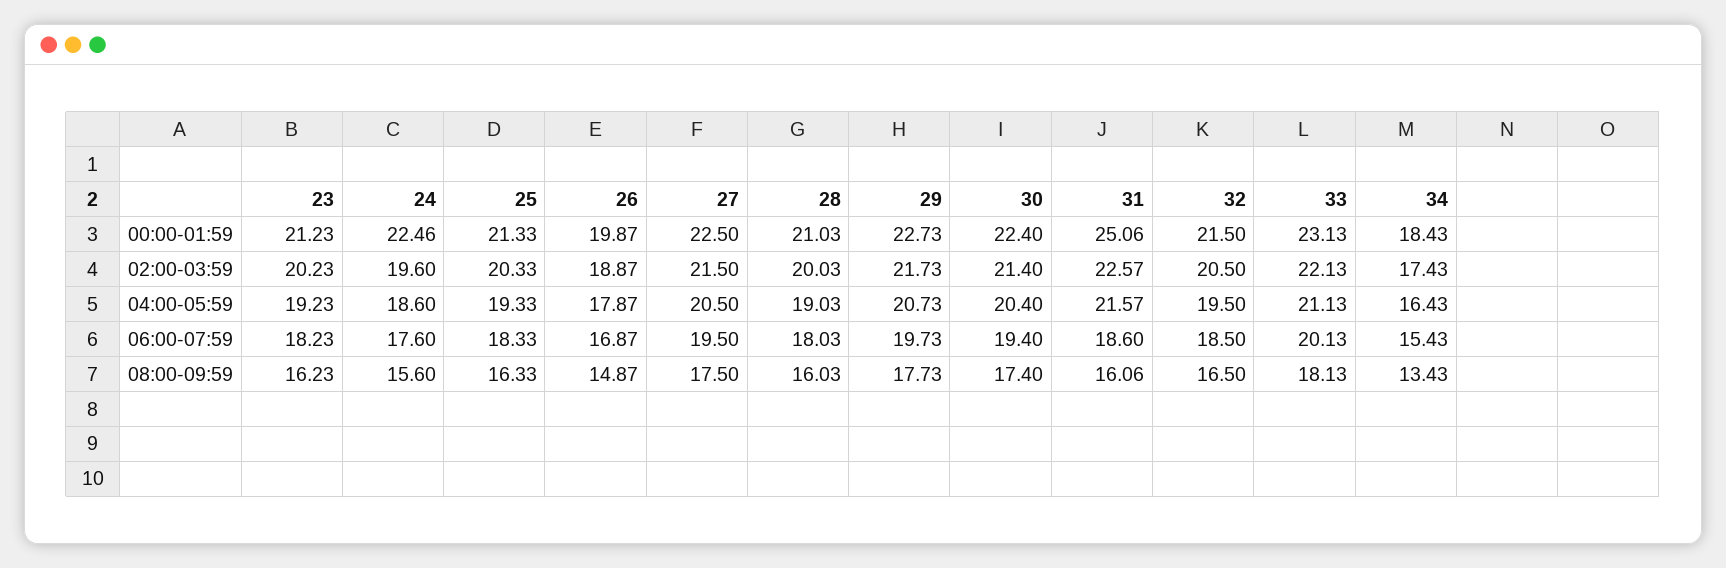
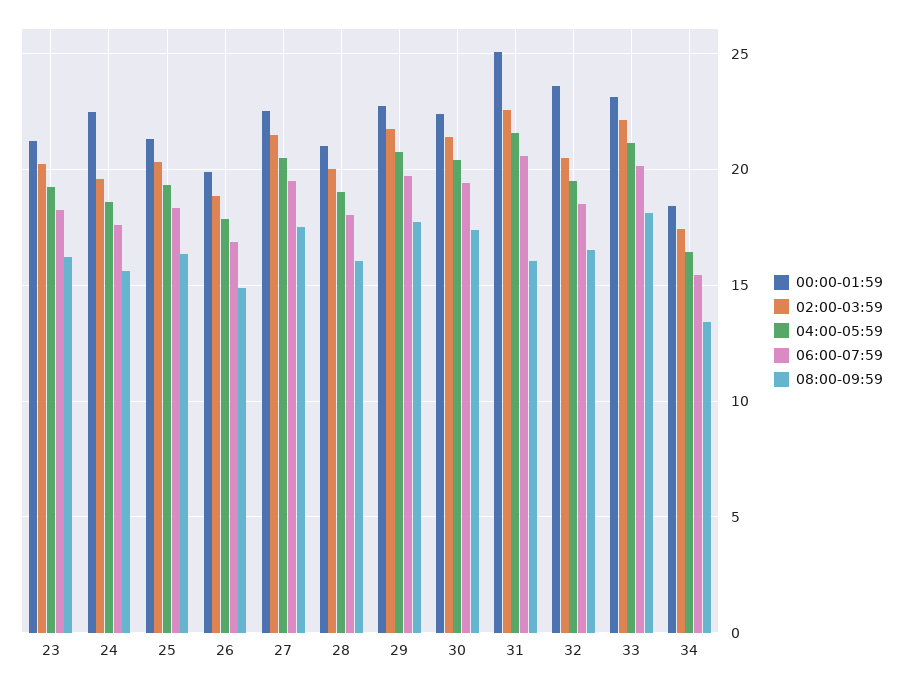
  {
    "00:00-01:59": {
      "23": 21.23,
      "24": 22.46,
      "25": 21.33,
      "26": 19.87,
      "27": 22.5,
      "28": 21.03,
      "29": 22.73,
      "30": 22.4,
      "31": 25.06,
-     "32": 21.5,
+     "32": 23.5,
      "33": 23.13,
      "34": 18.43
    },
    "02:00-03:59": {
      "23": 20.23,
      "24": 19.6,
      "25": 20.33,
      "26": 18.87,
      "27": 21.5,
      "28": 20.03,
      "29": 21.73,
      "30": 21.4,
      "31": 22.57,
      "32": 20.5,
      "33": 22.13,
      "34": 17.43
    },
    "04:00-05:59": {
      "23": 19.23,
      "24": 18.6,
      "25": 19.33,
      "26": 17.87,
      "27": 20.5,
      "28": 19.03,
      "29": 20.73,
      "30": 20.4,
      "31": 21.57,
      "32": 19.5,
      "33": 21.13,
      "34": 16.43
    },
    "06:00-07:59": {
      "23": 18.23,
      "24": 17.6,
      "25": 18.33,
      "26": 16.87,
      "27": 19.5,
      "28": 18.03,
      "29": 19.73,
      "30": 19.4,
-     "31": 18.6,
+     "31": 20.5,
      "32": 18.5,
      "33": 20.13,
      "34": 15.43
    },
    "08:00-09:59": {
      "23": 16.23,
      "24": 15.6,
      "25": 16.33,
      "26": 14.87,
      "27": 17.5,
      "28": 16.03,
      "29": 17.73,
      "30": 17.4,
      "31": 16.06,
      "32": 16.5,
      "33": 18.13,
      "34": 13.43
    }
  }

